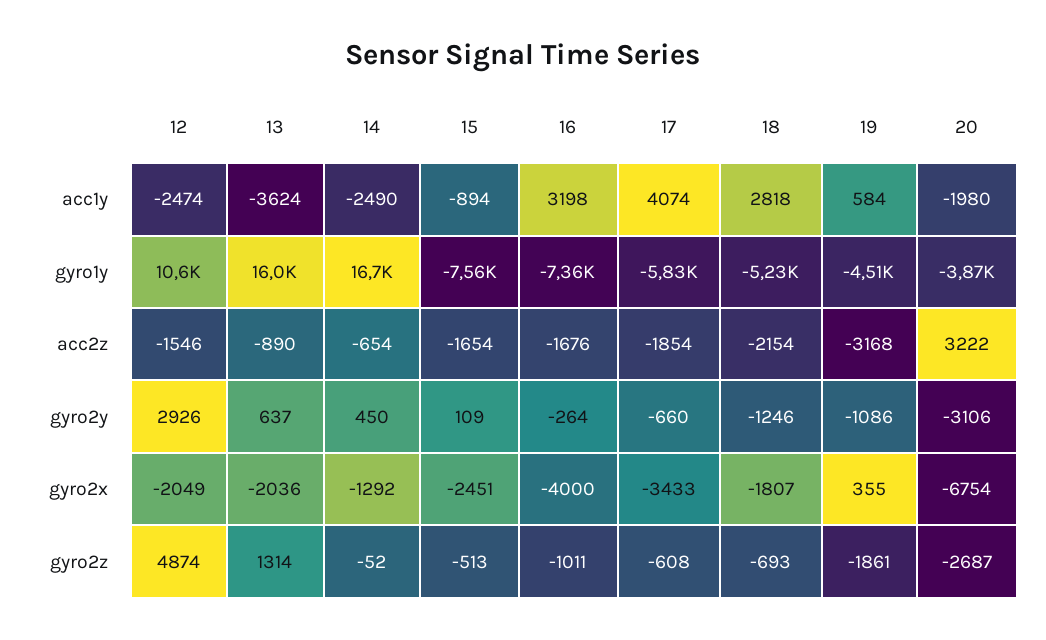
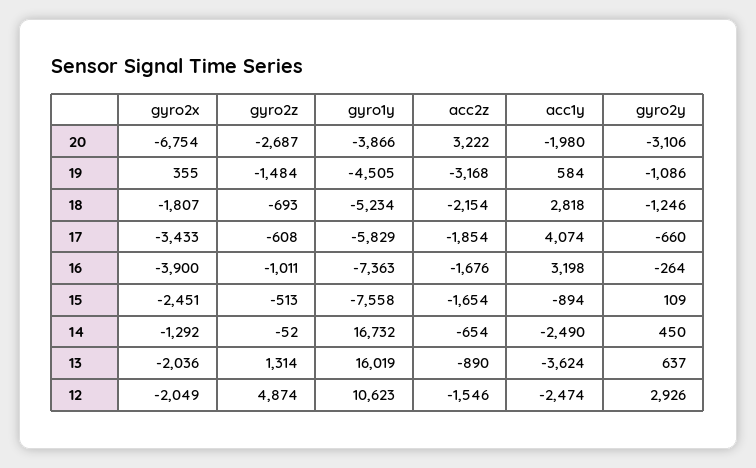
  {
    "12": {
      "acc1y": -2474,
      "gyro1y": 10623,
      "acc2z": -1546,
      "gyro2y": 2926,
      "gyro2x": -2049,
      "gyro2z": 4874
    },
    "13": {
      "acc1y": -3624,
      "gyro1y": 16019,
      "acc2z": -890,
      "gyro2y": 637,
      "gyro2x": -2036,
      "gyro2z": 1314
    },
    "14": {
      "acc1y": -2490,
      "gyro1y": 16732,
      "acc2z": -654,
      "gyro2y": 450,
      "gyro2x": -1292,
      "gyro2z": -52
    },
    "15": {
      "acc1y": -894,
      "gyro1y": -7558,
      "acc2z": -1654,
      "gyro2y": 109,
      "gyro2x": -2451,
      "gyro2z": -513
    },
    "16": {
      "acc1y": 3198,
      "gyro1y": -7363,
      "acc2z": -1676,
      "gyro2y": -264,
-     "gyro2x": -4000,
+     "gyro2x": -3900,
      "gyro2z": -1011
    },
    "17": {
      "acc1y": 4074,
      "gyro1y": -5829,
      "acc2z": -1854,
      "gyro2y": -660,
      "gyro2x": -3433,
      "gyro2z": -608
    },
    "18": {
      "acc1y": 2818,
      "gyro1y": -5234,
      "acc2z": -2154,
      "gyro2y": -1246,
      "gyro2x": -1807,
      "gyro2z": -693
    },
    "19": {
      "acc1y": 584,
      "gyro1y": -4505,
      "acc2z": -3168,
      "gyro2y": -1086,
      "gyro2x": 355,
-     "gyro2z": -1861
+     "gyro2z": -1484
    },
    "20": {
      "acc1y": -1980,
      "gyro1y": -3866,
      "acc2z": 3222,
      "gyro2y": -3106,
      "gyro2x": -6754,
      "gyro2z": -2687
    }
  }

